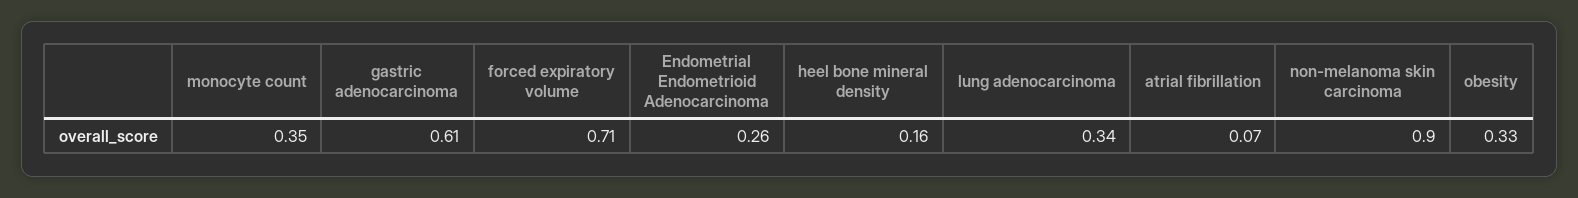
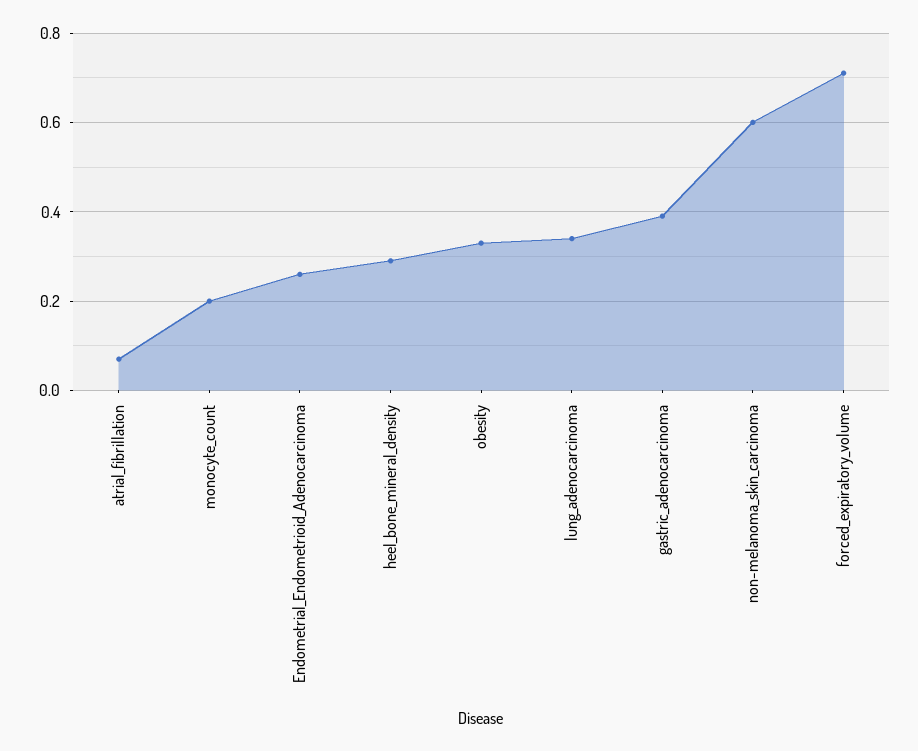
  {
-   "monocyte count": 0.35,
+   "monocyte count": 0.2,
-   "gastric adenocarcinoma": 0.61,
+   "gastric adenocarcinoma": 0.4,
    "forced expiratory volume": 0.71,
    "Endometrial Endometrioid Adenocarcinoma": 0.26,
-   "heel bone mineral density": 0.16,
+   "heel bone mineral density": 0.3,
    "lung adenocarcinoma": 0.34,
    "atrial fibrillation": 0.07,
-   "non-melanoma skin carcinoma": 0.9,
+   "non-melanoma skin carcinoma": 0.6,
    "obesity": 0.33
  }

